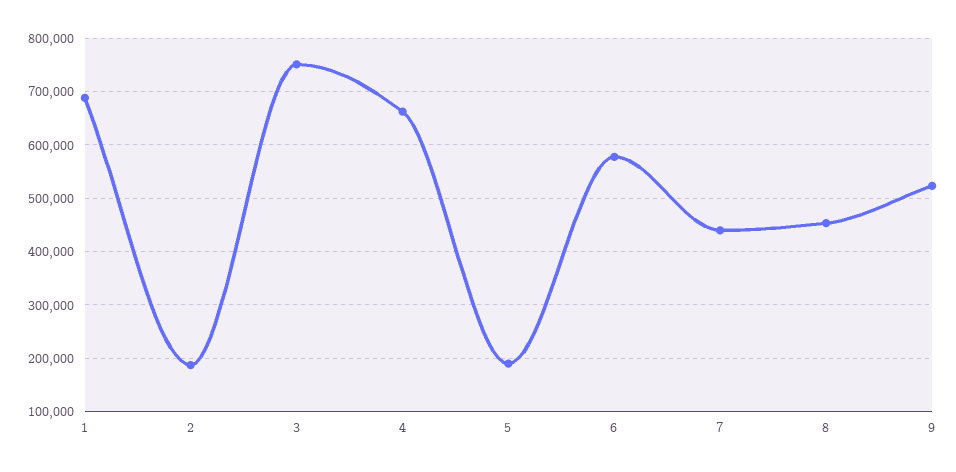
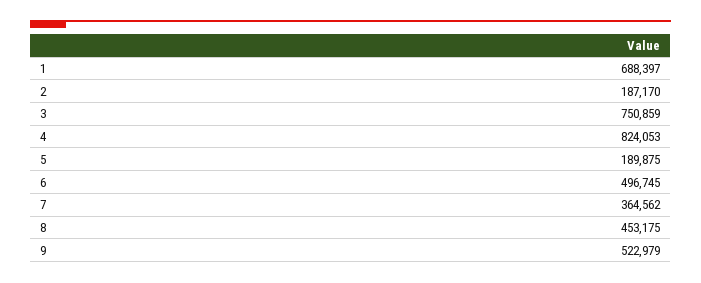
  {
    "1": 688397,
    "2": 187170,
    "3": 750859,
-   "4": 660000,
+   "4": 824053,
    "5": 189875,
-   "6": 580000,
+   "6": 496745,
-   "7": 440000,
+   "7": 364562,
    "8": 453175,
    "9": 522979
  }

